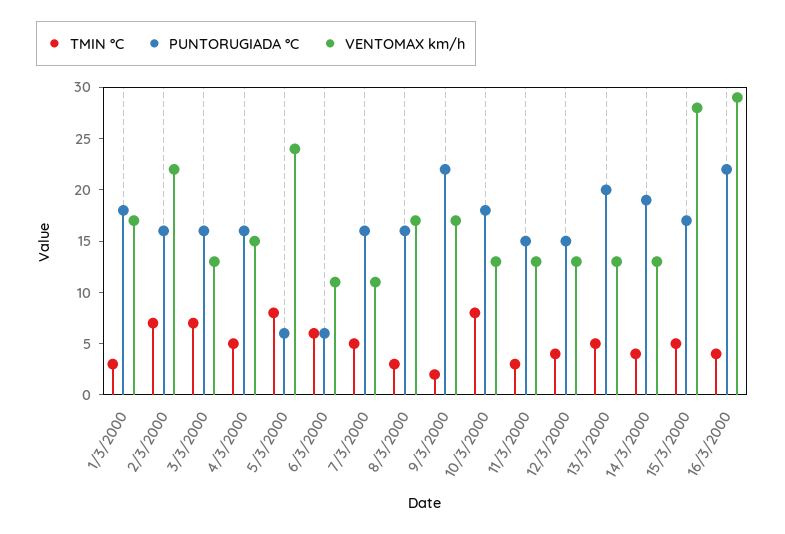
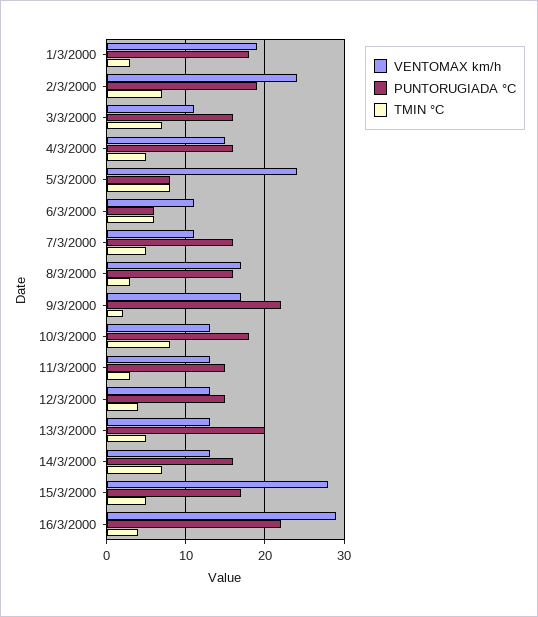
  {
    "TMIN °C": {
      "1/3/2000": 3,
      "2/3/2000": 7,
      "3/3/2000": 7,
      "4/3/2000": 5,
      "5/3/2000": 8,
      "6/3/2000": 6,
      "7/3/2000": 5,
      "8/3/2000": 3,
      "9/3/2000": 2,
      "10/3/2000": 8,
      "11/3/2000": 3,
      "12/3/2000": 4,
      "13/3/2000": 5,
-     "14/3/2000": 4,
+     "14/3/2000": 7,
      "15/3/2000": 5,
      "16/3/2000": 4
    },
    "PUNTORUGIADA °C": {
      "1/3/2000": 18,
-     "2/3/2000": 16,
+     "2/3/2000": 19,
      "3/3/2000": 16,
      "4/3/2000": 16,
-     "5/3/2000": 6,
+     "5/3/2000": 8,
      "6/3/2000": 6,
      "7/3/2000": 16,
      "8/3/2000": 16,
      "9/3/2000": 22,
      "10/3/2000": 18,
      "11/3/2000": 15,
      "12/3/2000": 15,
      "13/3/2000": 20,
-     "14/3/2000": 19,
+     "14/3/2000": 16,
      "15/3/2000": 17,
      "16/3/2000": 22
    },
    "VENTOMAX km/h": {
-     "1/3/2000": 17,
+     "1/3/2000": 19,
-     "2/3/2000": 22,
+     "2/3/2000": 24,
-     "3/3/2000": 13,
+     "3/3/2000": 11,
      "4/3/2000": 15,
      "5/3/2000": 24,
      "6/3/2000": 11,
      "7/3/2000": 11,
      "8/3/2000": 17,
      "9/3/2000": 17,
      "10/3/2000": 13,
      "11/3/2000": 13,
      "12/3/2000": 13,
      "13/3/2000": 13,
      "14/3/2000": 13,
      "15/3/2000": 28,
      "16/3/2000": 29
    }
  }

